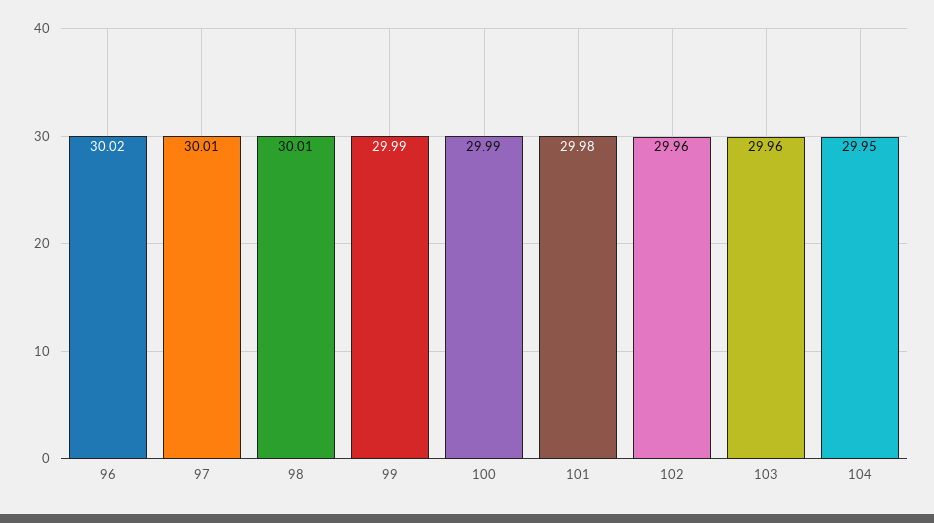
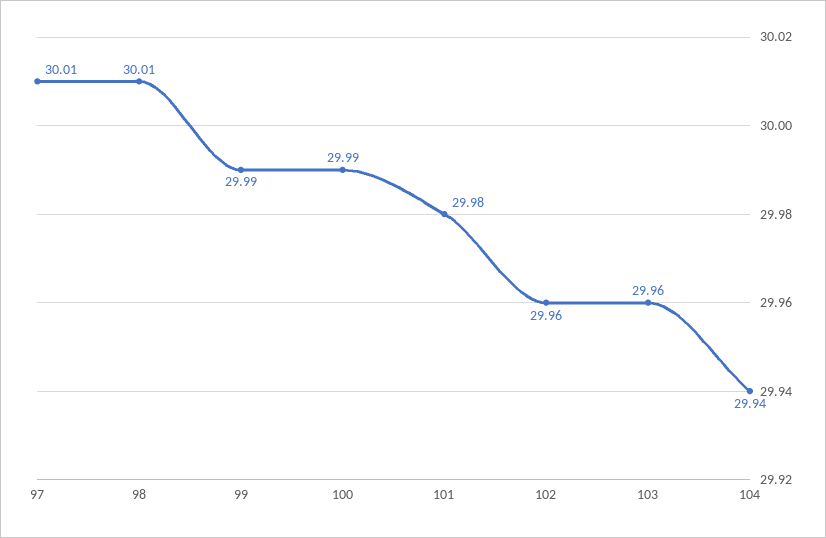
  {
-   "96": 30.02,
    "97": 30.01,
    "98": 30.01,
    "99": 29.99,
    "100": 29.99,
    "101": 29.98,
    "102": 29.96,
    "103": 29.96,
-   "104": 29.95
+   "104": 29.94
  }

